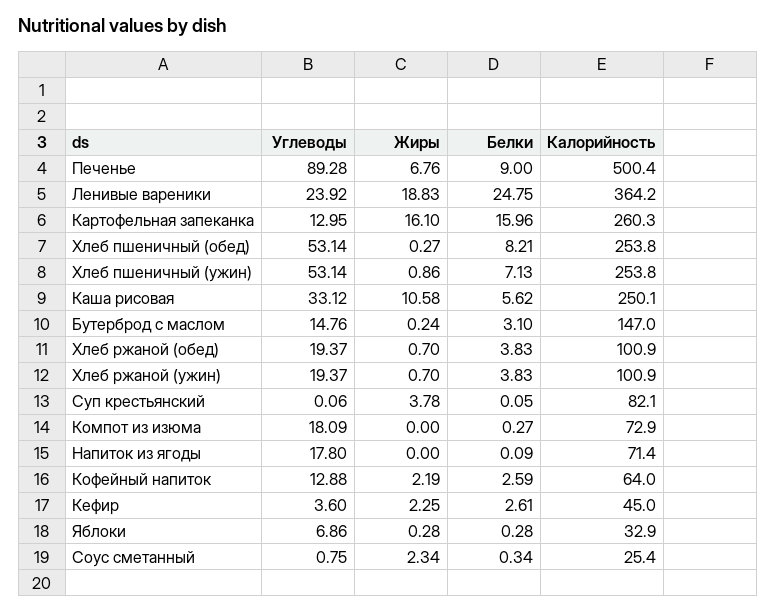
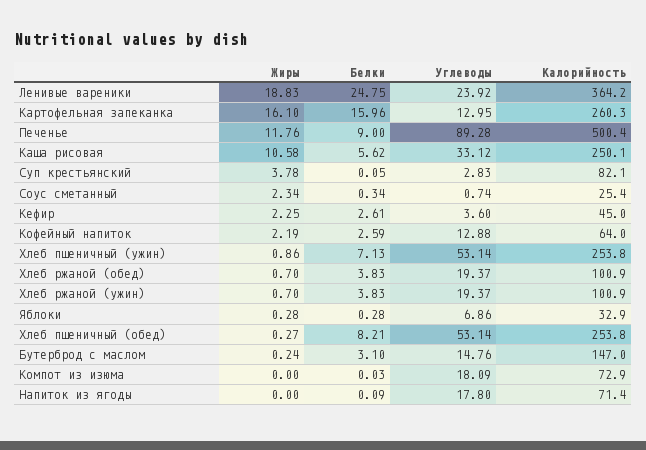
  {
    "Углеводы": {
      "Печенье": 89.28,
      "Ленивые вареники": 23.92,
      "Картофельная запеканка": 12.95,
      "Хлеб пшеничный (обед)": 53.14,
      "Хлеб пшеничный (ужин)": 53.14,
      "Каша рисовая": 33.12,
      "Бутерброд с маслом": 14.76,
      "Хлеб ржаной (обед)": 19.37,
      "Хлеб ржаной (ужин)": 19.37,
-     "Суп крестьянский": 0.06,
+     "Суп крестьянский": 2.83,
      "Компот из изюма": 18.09,
      "Напиток из ягоды": 17.8,
      "Кофейный напиток": 12.88,
      "Кефир": 3.6,
      "Яблоки": 6.86,
-     "Соус сметанный": 0.75
+     "Соус сметанный": 0.74
    },
    "Жиры": {
-     "Печенье": 6.76,
+     "Печенье": 11.76,
      "Ленивые вареники": 18.83,
      "Картофельная запеканка": 16.1,
      "Хлеб пшеничный (обед)": 0.27,
      "Хлеб пшеничный (ужин)": 0.86,
      "Каша рисовая": 10.58,
      "Бутерброд с маслом": 0.24,
      "Хлеб ржаной (обед)": 0.7,
      "Хлеб ржаной (ужин)": 0.7,
      "Суп крестьянский": 3.78,
      "Компот из изюма": 0,
      "Напиток из ягоды": 0,
      "Кофейный напиток": 2.19,
      "Кефир": 2.25,
      "Яблоки": 0.28,
      "Соус сметанный": 2.34
    },
    "Белки": {
      "Печенье": 9,
      "Ленивые вареники": 24.75,
      "Картофельная запеканка": 15.96,
      "Хлеб пшеничный (обед)": 8.21,
      "Хлеб пшеничный (ужин)": 7.13,
      "Каша рисовая": 5.62,
      "Бутерброд с маслом": 3.1,
      "Хлеб ржаной (обед)": 3.83,
      "Хлеб ржаной (ужин)": 3.83,
      "Суп крестьянский": 0.05,
-     "Компот из изюма": 0.27,
+     "Компот из изюма": 0.03,
      "Напиток из ягоды": 0.09,
      "Кофейный напиток": 2.59,
      "Кефир": 2.61,
      "Яблоки": 0.28,
      "Соус сметанный": 0.34
    },
    "Калорийность": {
      "Печенье": 500.4,
      "Ленивые вареники": 364.2,
      "Картофельная запеканка": 260.3,
      "Хлеб пшеничный (обед)": 253.8,
      "Хлеб пшеничный (ужин)": 253.8,
      "Каша рисовая": 250.1,
      "Бутерброд с маслом": 147,
      "Хлеб ржаной (обед)": 100.9,
      "Хлеб ржаной (ужин)": 100.9,
      "Суп крестьянский": 82.1,
      "Компот из изюма": 72.9,
      "Напиток из ягоды": 71.4,
      "Кофейный напиток": 64,
      "Кефир": 45,
      "Яблоки": 32.9,
      "Соус сметанный": 25.4
    }
  }

